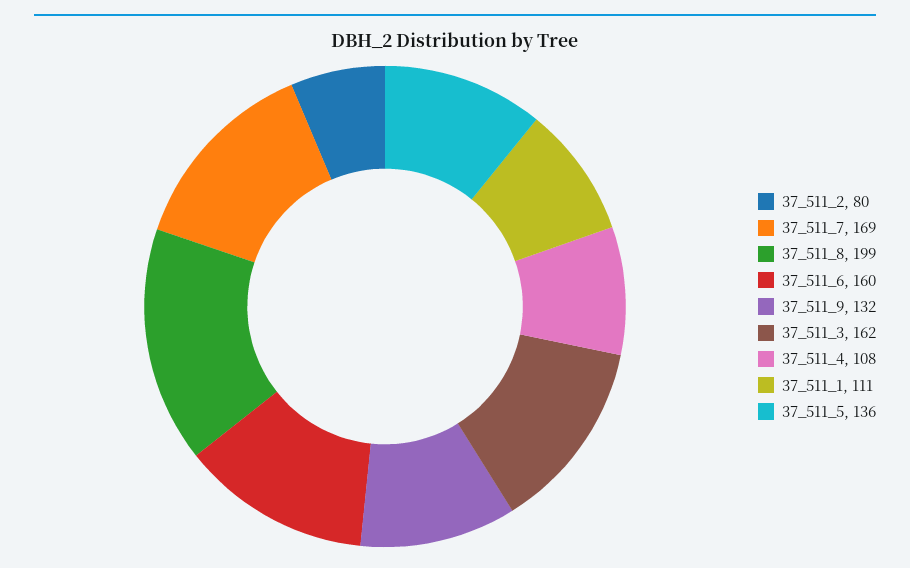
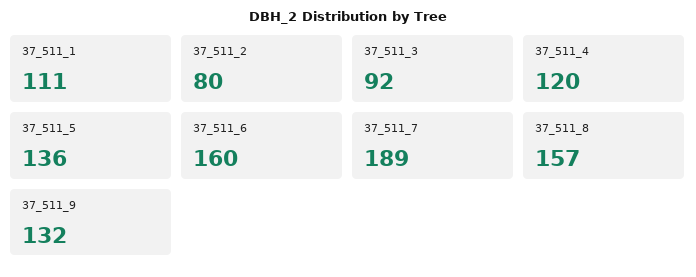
  {
    "37_511_2": 80,
-   "37_511_7": 169,
+   "37_511_7": 189,
-   "37_511_8": 199,
+   "37_511_8": 157,
    "37_511_6": 160,
    "37_511_9": 132,
-   "37_511_3": 162,
+   "37_511_3": 92,
-   "37_511_4": 108,
+   "37_511_4": 120,
    "37_511_1": 111,
    "37_511_5": 136
  }

